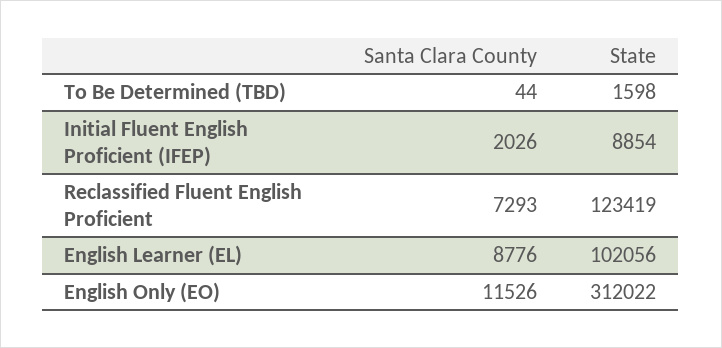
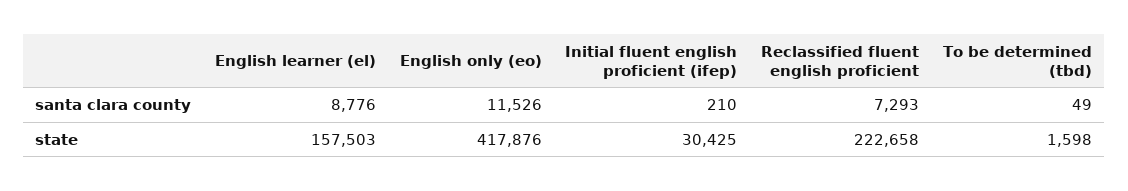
  {
    "Santa Clara County": {
-     "To Be Determined (TBD)": 44,
+     "To Be Determined (TBD)": 49,
-     "Initial Fluent English Proficient (IFEP)": 2026,
+     "Initial Fluent English Proficient (IFEP)": 210,
      "Reclassified Fluent English Proficient": 7293,
      "English Learner (EL)": 8776,
      "English Only (EO)": 11526
    },
    "State": {
      "To Be Determined (TBD)": 1598,
-     "Initial Fluent English Proficient (IFEP)": 8854,
+     "Initial Fluent English Proficient (IFEP)": 30425,
-     "Reclassified Fluent English Proficient": 123419,
+     "Reclassified Fluent English Proficient": 222658,
-     "English Learner (EL)": 102056,
+     "English Learner (EL)": 157503,
-     "English Only (EO)": 312022
+     "English Only (EO)": 417876
    }
  }

